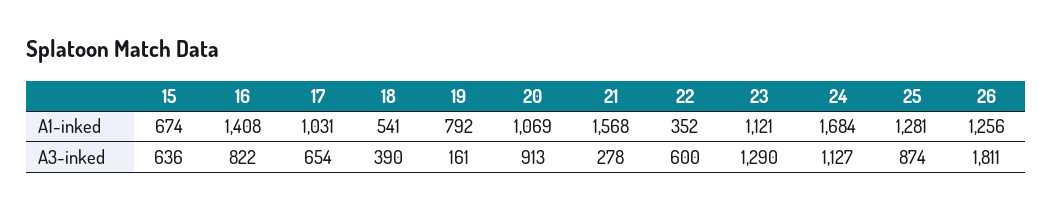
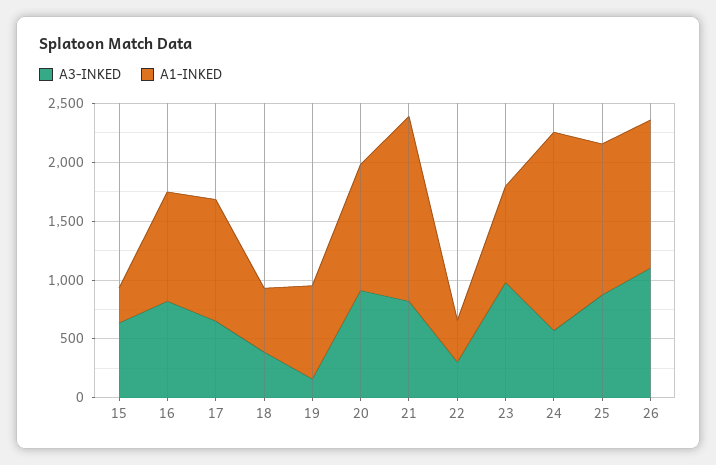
  {
    "A1-inked": {
-     "15": 674,
+     "15": 300,
-     "16": 1408,
+     "16": 900,
      "17": 1031,
      "18": 541,
      "19": 792,
      "20": 1069,
      "21": 1568,
      "22": 352,
-     "23": 1121,
+     "23": 800,
      "24": 1684,
      "25": 1281,
      "26": 1256
    },
    "A3-inked": {
      "15": 636,
      "16": 822,
      "17": 654,
      "18": 390,
      "19": 161,
      "20": 913,
-     "21": 278,
+     "21": 800,
-     "22": 600,
+     "22": 300,
-     "23": 1290,
+     "23": 1000,
-     "24": 1127,
+     "24": 600,
      "25": 874,
-     "26": 1811
+     "26": 1100
    }
  }

